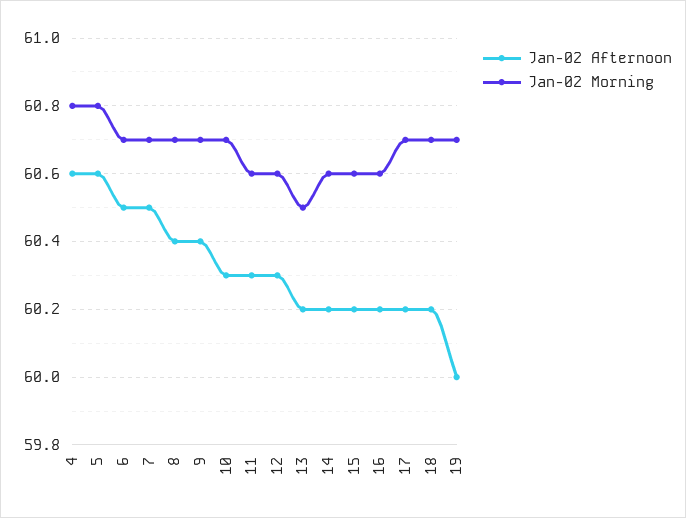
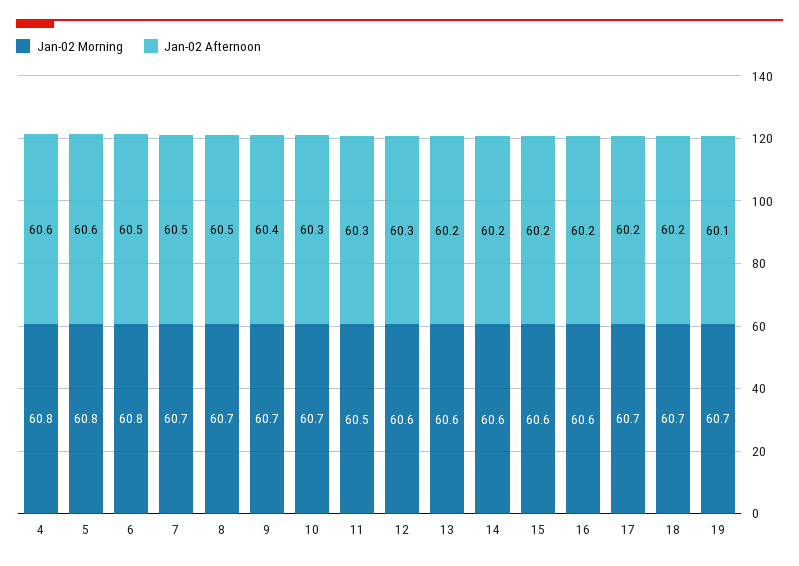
  {
    "Jan-02 Afternoon": {
      "4": 60.6,
      "5": 60.6,
      "6": 60.5,
      "7": 60.5,
-     "8": 60.4,
+     "8": 60.5,
      "9": 60.4,
      "10": 60.3,
      "11": 60.3,
      "12": 60.3,
      "13": 60.2,
      "14": 60.2,
      "15": 60.2,
      "16": 60.2,
      "17": 60.2,
      "18": 60.2,
-     "19": 60
+     "19": 60.1
    },
    "Jan-02 Morning": {
      "4": 60.8,
      "5": 60.8,
-     "6": 60.7,
+     "6": 60.8,
      "7": 60.7,
      "8": 60.7,
      "9": 60.7,
      "10": 60.7,
-     "11": 60.6,
+     "11": 60.5,
      "12": 60.6,
-     "13": 60.5,
+     "13": 60.6,
      "14": 60.6,
      "15": 60.6,
      "16": 60.6,
      "17": 60.7,
      "18": 60.7,
      "19": 60.7
    }
  }

